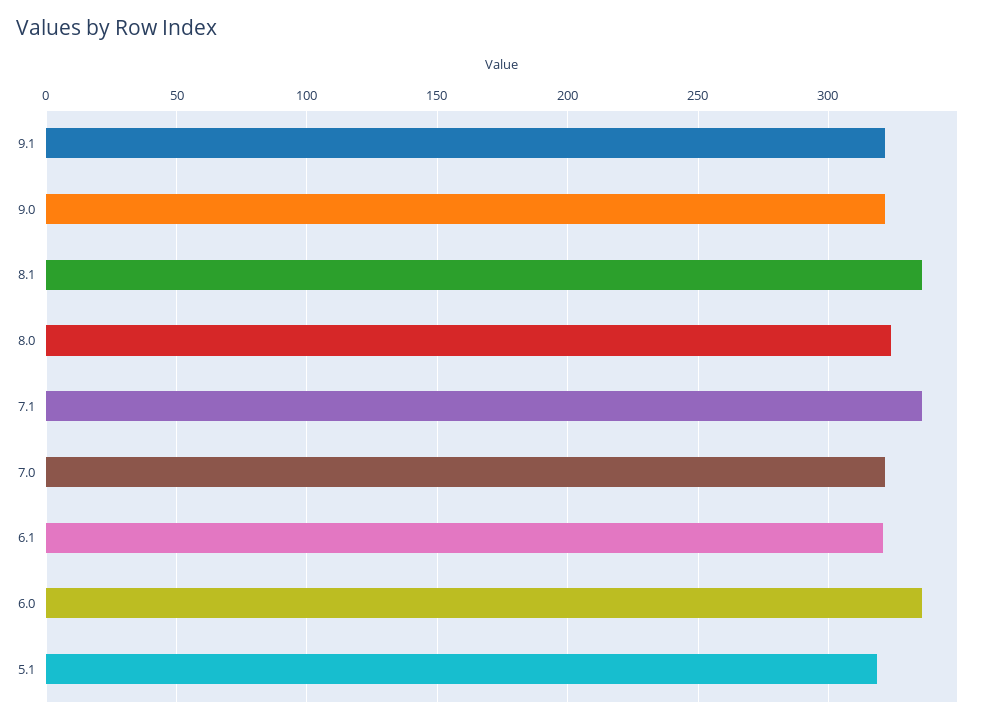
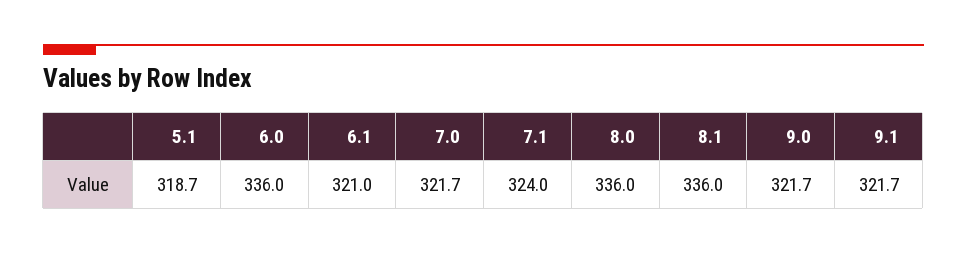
  {
    "9.1": 321.7,
    "9.0": 321.7,
    "8.1": 336,
-   "8.0": 325,
+   "8.0": 336,
-   "7.1": 335,
+   "7.1": 324,
    "7.0": 321.7,
    "6.1": 321,
    "6.0": 336,
    "5.1": 318.7
  }

